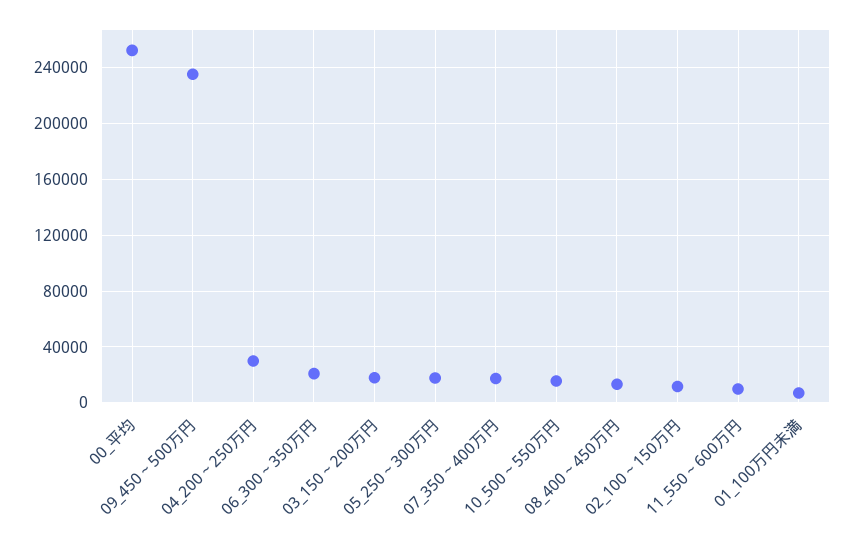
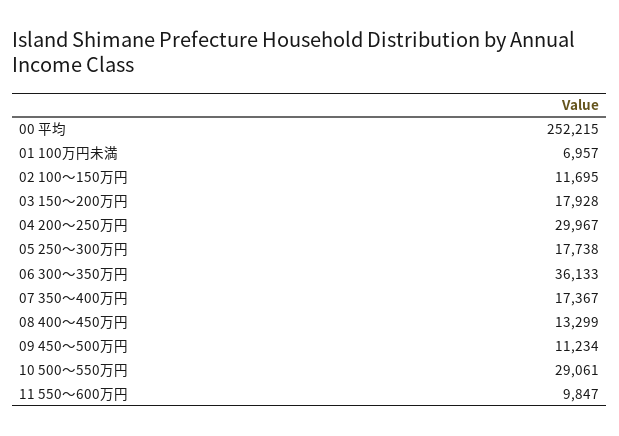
  {
    "00_平均": 252215,
-   "09_450～500万円": 235000,
+   "09_450～500万円": 11234,
    "04_200～250万円": 29967,
-   "06_300～350万円": 20000,
+   "06_300～350万円": 36133,
    "03_150～200万円": 17928,
    "05_250～300万円": 17738,
    "07_350～400万円": 17367,
-   "10_500～550万円": 15000,
+   "10_500～550万円": 29061,
    "08_400～450万円": 13299,
    "02_100～150万円": 11695,
    "11_550～600万円": 9847,
    "01_100万円未満": 6957
  }

